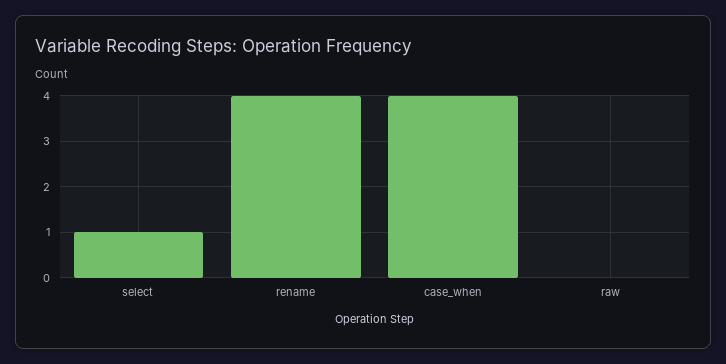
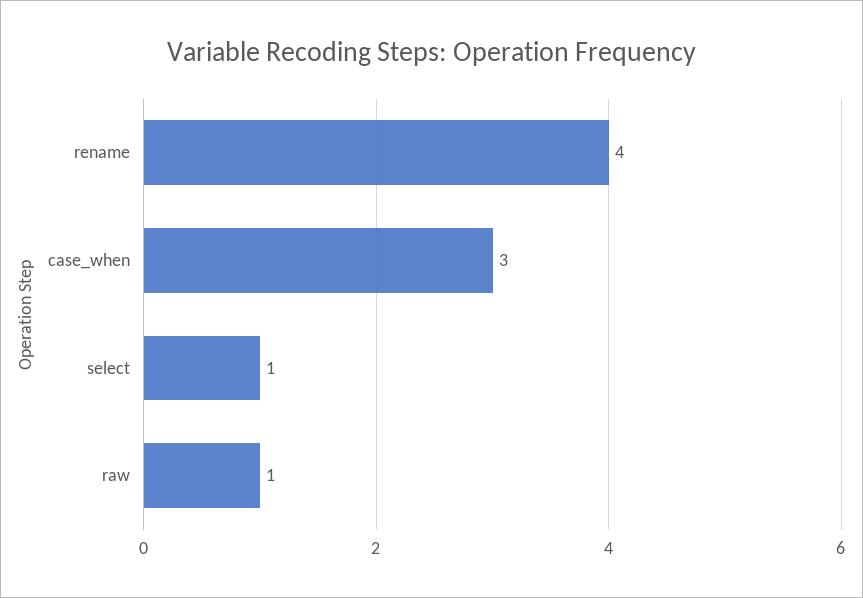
  {
    "select": 1,
    "rename": 4,
-   "case_when": 4,
+   "case_when": 3,
-   "raw": 0
+   "raw": 1
  }

